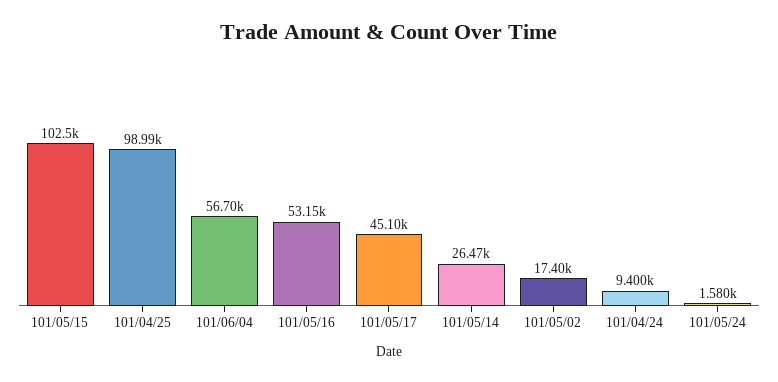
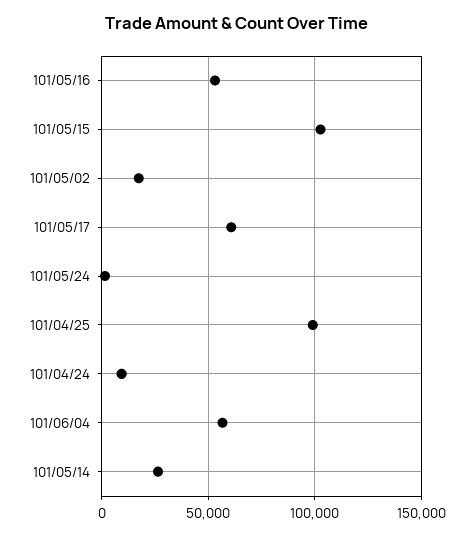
  {
    "101/05/15": 102500,
    "101/04/25": 98990,
    "101/06/04": 56700,
    "101/05/16": 53150,
-   "101/05/17": 45100,
+   "101/05/17": 60000,
    "101/05/14": 26470,
    "101/05/02": 17400,
    "101/04/24": 9400,
    "101/05/24": 1580
  }

